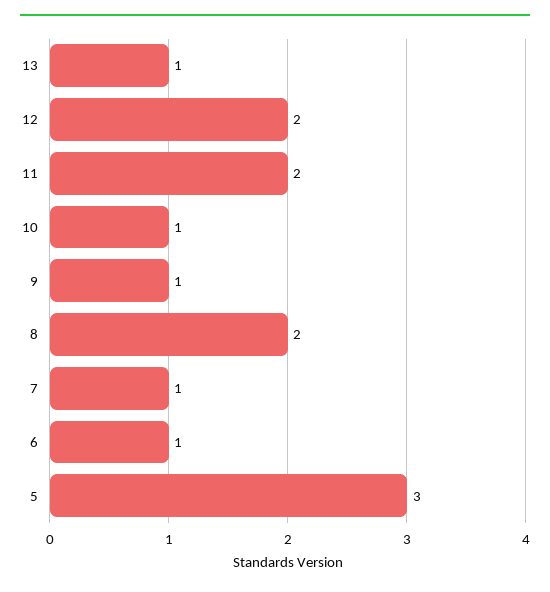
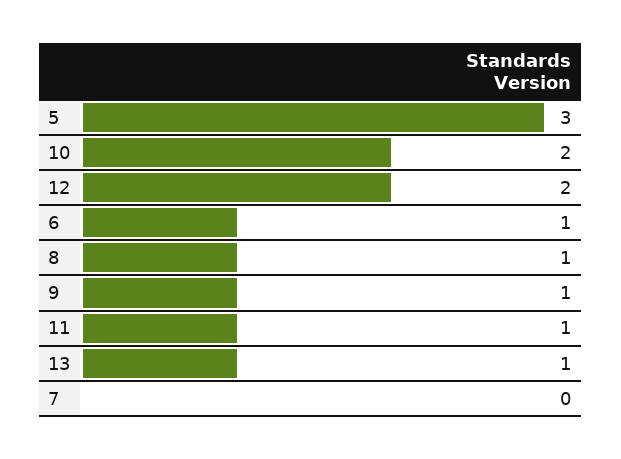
  {
    "13": 1,
    "12": 2,
-   "11": 2,
+   "11": 1,
-   "10": 1,
+   "10": 2,
    "9": 1,
-   "8": 2,
+   "8": 1,
-   "7": 1,
+   "7": 0,
    "6": 1,
    "5": 3
  }

